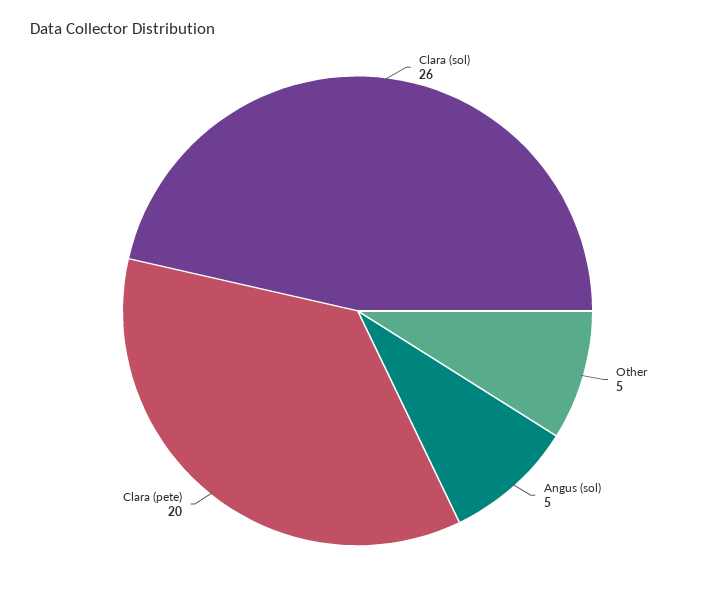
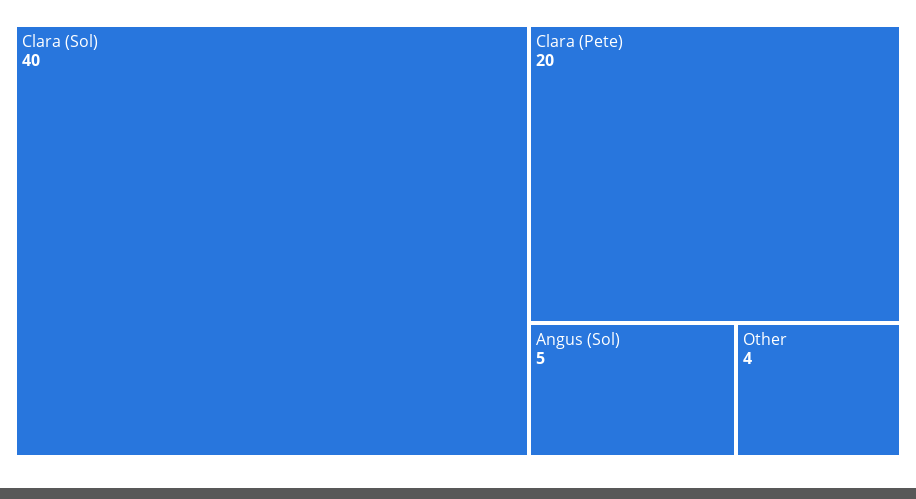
  {
-   "Clara (sol)": 26,
+   "Clara (sol)": 40,
-   "Other": 5,
+   "Other": 4,
    "Angus (sol)": 5,
    "Clara (pete)": 20
  }

